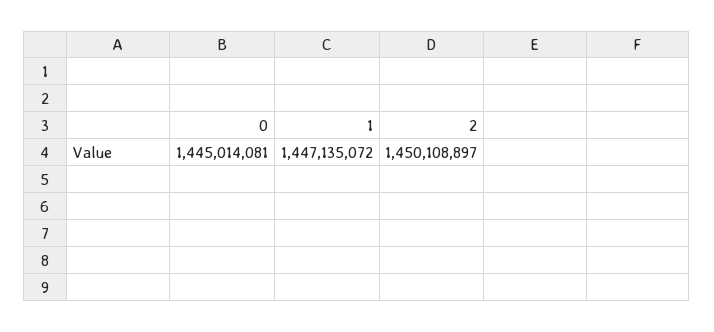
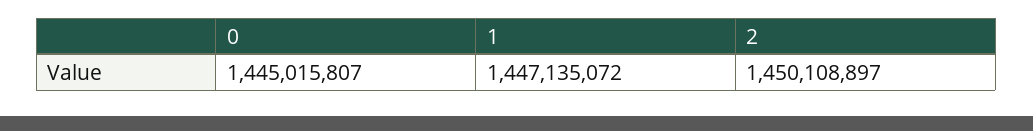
  {
-   "0": 1445014081,
+   "0": 1445015807,
    "1": 1447135072,
    "2": 1450108897
  }

